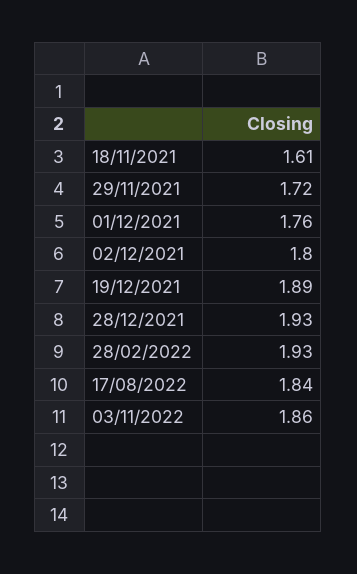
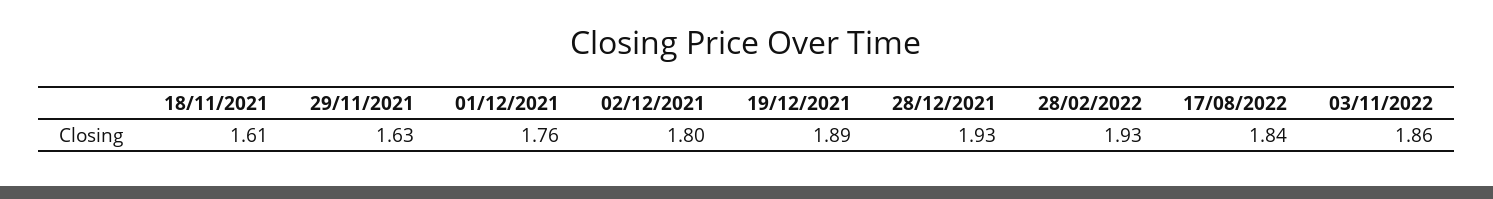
  {
    "18/11/2021": 1.61,
-   "29/11/2021": 1.72,
+   "29/11/2021": 1.63,
    "01/12/2021": 1.76,
    "02/12/2021": 1.8,
    "19/12/2021": 1.89,
    "28/12/2021": 1.93,
    "28/02/2022": 1.93,
    "17/08/2022": 1.84,
    "03/11/2022": 1.86
  }

